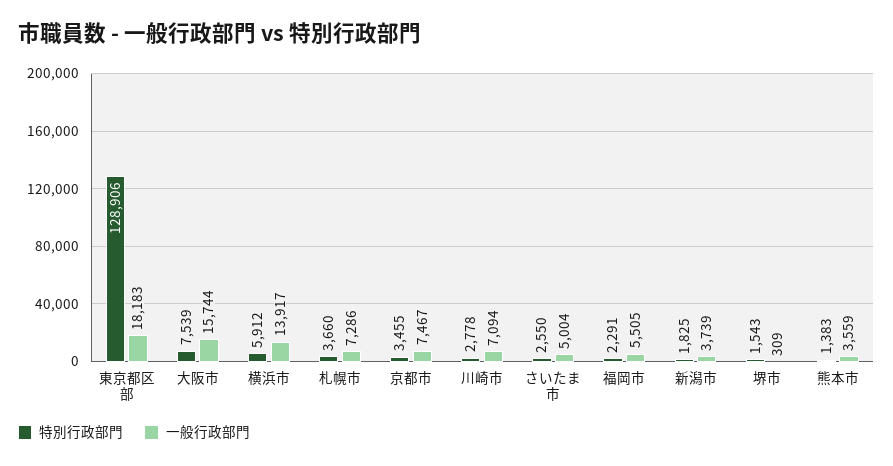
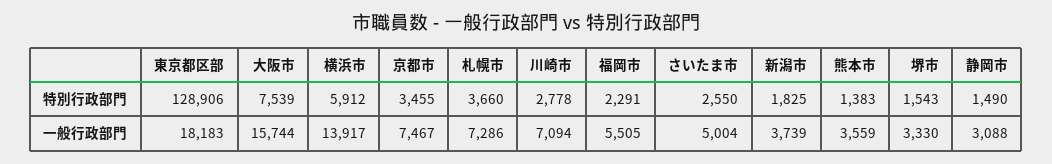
  {
    "特別行政部門": {
      "東京都区部": 128906,
      "大阪市": 7539,
      "横浜市": 5912,
      "札幌市": 3660,
      "京都市": 3455,
      "川崎市": 2778,
      "さいたま市": 2550,
      "福岡市": 2291,
      "新潟市": 1825,
      "堺市": 1543,
-     "熊本市": 1383
+     "熊本市": 1383,
+     "静岡市": 1490
    },
    "一般行政部門": {
      "東京都区部": 18183,
      "大阪市": 15744,
      "横浜市": 13917,
      "札幌市": 7286,
      "京都市": 7467,
      "川崎市": 7094,
      "さいたま市": 5004,
      "福岡市": 5505,
      "新潟市": 3739,
-     "堺市": 309,
+     "堺市": 3330,
-     "熊本市": 3559
+     "熊本市": 3559,
+     "静岡市": 3088
    }
  }

